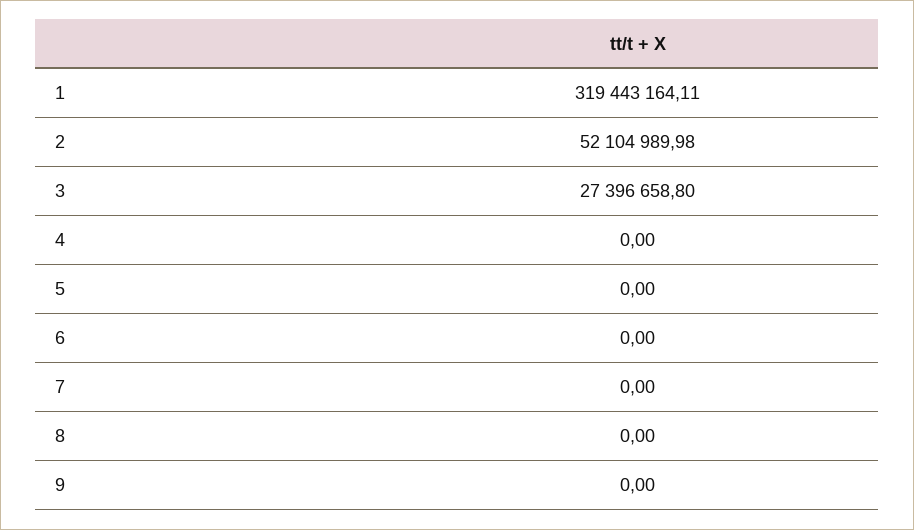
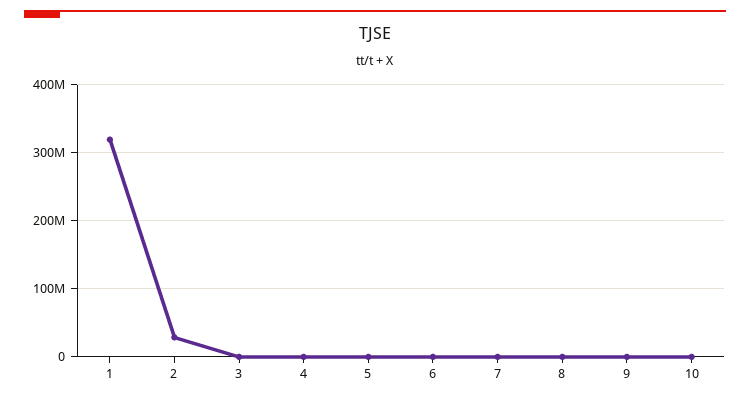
  {
    "1": 319443164.11,
-   "2": 52104989.98,
+   "2": 30000000,
-   "3": 27396658.8,
+   "3": 0,
    "4": 0,
    "5": 0,
    "6": 0,
    "7": 0,
    "8": 0,
-   "9": 0
+   "9": 0,
+   "10": 0
  }

